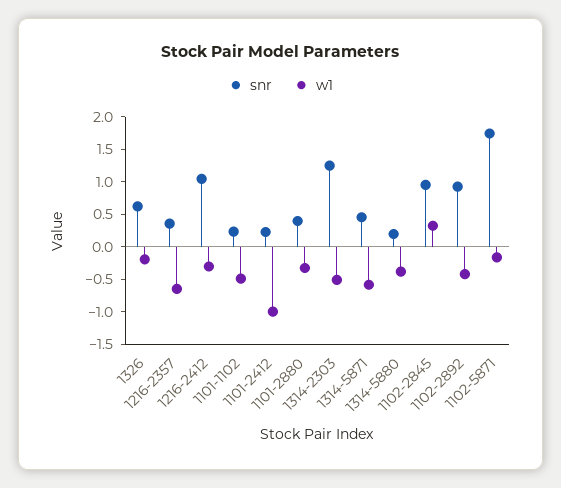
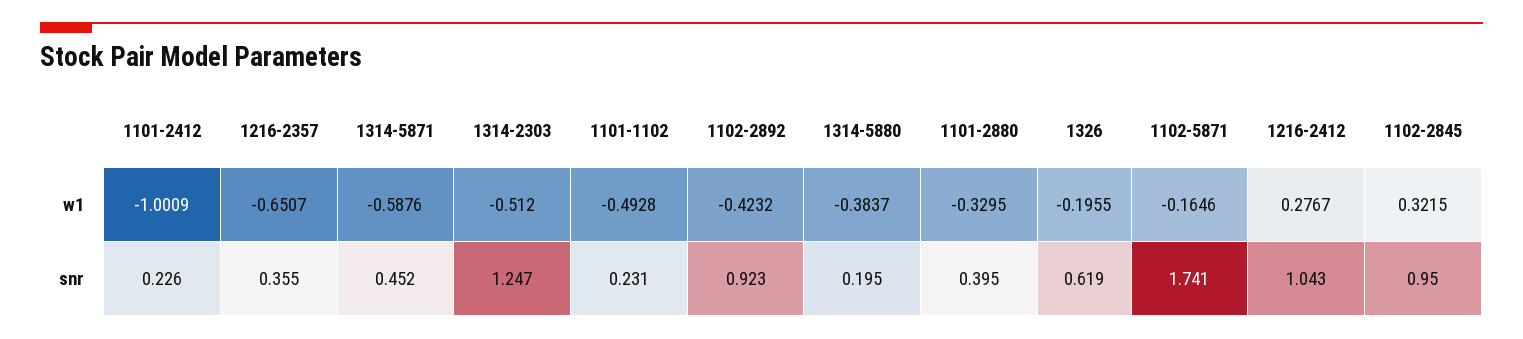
  {
    "snr": {
      "1326": 0.619,
      "1216-2357": 0.355,
      "1216-2412": 1.043,
      "1101-1102": 0.231,
      "1101-2412": 0.226,
      "1101-2880": 0.395,
      "1314-2303": 1.247,
      "1314-5871": 0.452,
      "1314-5880": 0.195,
      "1102-2845": 0.95,
      "1102-2892": 0.923,
      "1102-5871": 1.741
    },
    "w1": {
      "1326": -0.1955,
      "1216-2357": -0.6507,
-     "1216-2412": -0.25,
+     "1216-2412": 0.2767,
      "1101-1102": -0.4928,
      "1101-2412": -1.0009,
      "1101-2880": -0.3295,
      "1314-2303": -0.512,
      "1314-5871": -0.5876,
      "1314-5880": -0.3837,
      "1102-2845": 0.3215,
      "1102-2892": -0.4232,
      "1102-5871": -0.1646
    }
  }

